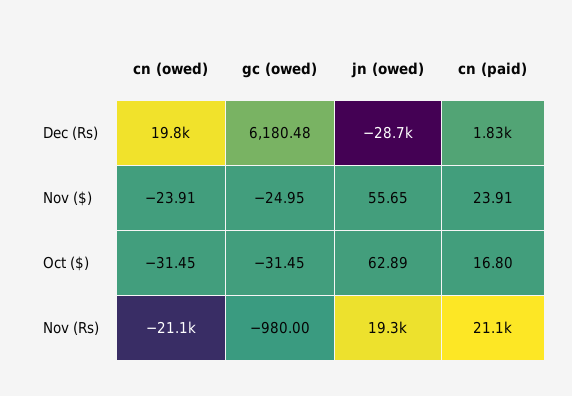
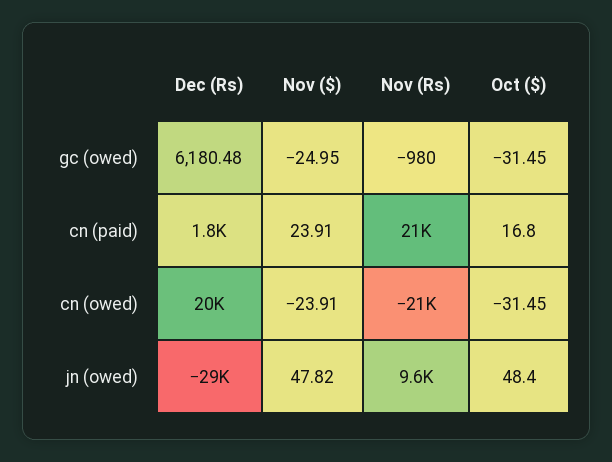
  {
    "cn (owed)": {
      "Dec (Rs)": 19800,
      "Nov ($)": -23.91,
      "Oct ($)": -31.45,
      "Nov (Rs)": -21100
    },
    "gc (owed)": {
      "Dec (Rs)": 6180.48,
      "Nov ($)": -24.95,
      "Oct ($)": -31.45,
      "Nov (Rs)": -980
    },
    "jn (owed)": {
      "Dec (Rs)": -28700,
-     "Nov ($)": 55.65,
+     "Nov ($)": 47.82,
-     "Oct ($)": 62.89,
+     "Oct ($)": 48.4,
-     "Nov (Rs)": 19300
+     "Nov (Rs)": 9600
    },
    "cn (paid)": {
      "Dec (Rs)": 1830,
      "Nov ($)": 23.91,
      "Oct ($)": 16.8,
      "Nov (Rs)": 21100
    }
  }

